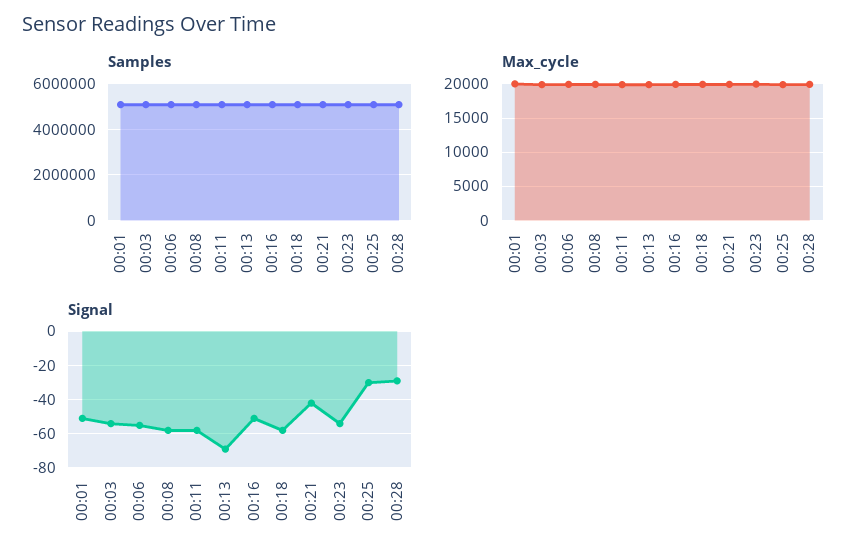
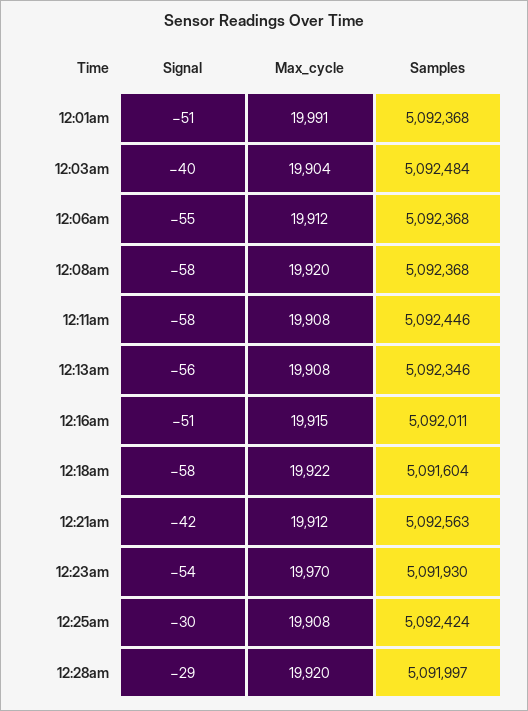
  {
    "Samples": {
      "00:01": 5092368,
      "00:03": 5092484,
      "00:06": 5092368,
      "00:08": 5092368,
      "00:11": 5092446,
      "00:13": 5092346,
      "00:16": 5092011,
      "00:18": 5091604,
      "00:21": 5092563,
      "00:23": 5091930,
      "00:25": 5092424,
      "00:28": 5091997
    },
    "Max_cycle": {
      "00:01": 19991,
      "00:03": 19904,
      "00:06": 19912,
      "00:08": 19920,
      "00:11": 19908,
      "00:13": 19908,
      "00:16": 19915,
      "00:18": 19922,
      "00:21": 19912,
      "00:23": 19970,
      "00:25": 19908,
      "00:28": 19920
    },
    "Signal": {
      "00:01": -51,
-     "00:03": -55,
+     "00:03": -40,
      "00:06": -55,
      "00:08": -58,
      "00:11": -58,
-     "00:13": -70,
+     "00:13": -56,
      "00:16": -51,
      "00:18": -58,
      "00:21": -42,
      "00:23": -54,
      "00:25": -30,
      "00:28": -29
    }
  }

